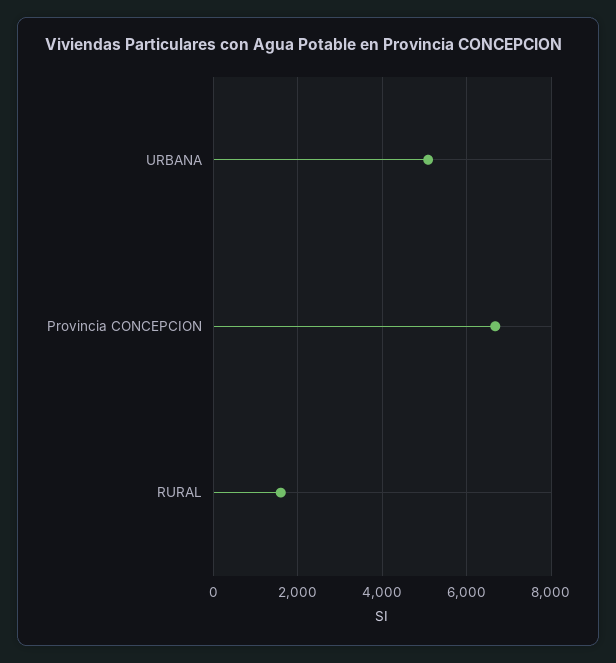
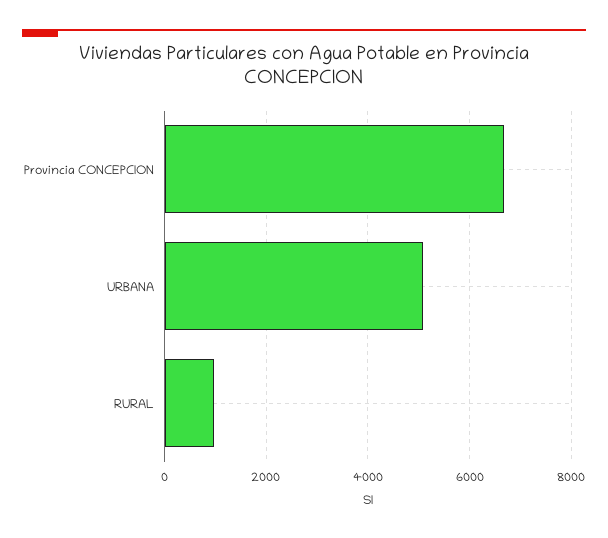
  {
    "URBANA": 5000,
    "Provincia CONCEPCION": 6600,
-   "RURAL": 1600
+   "RURAL": 1000
  }

